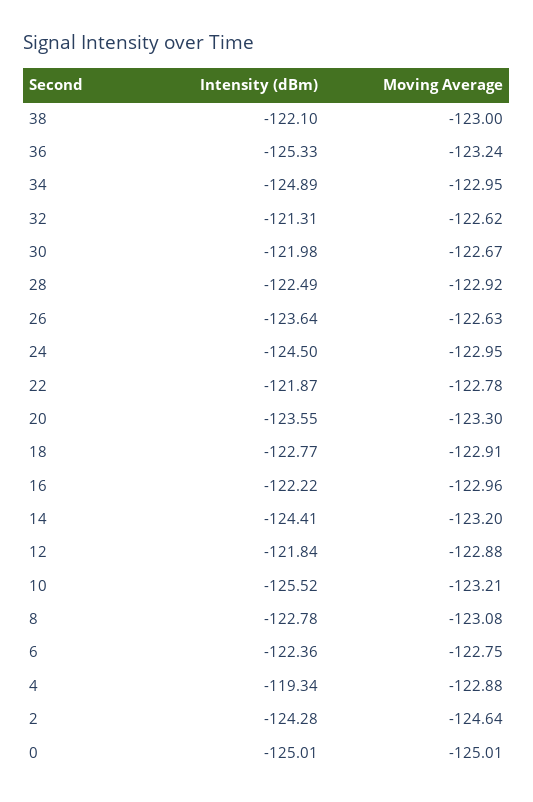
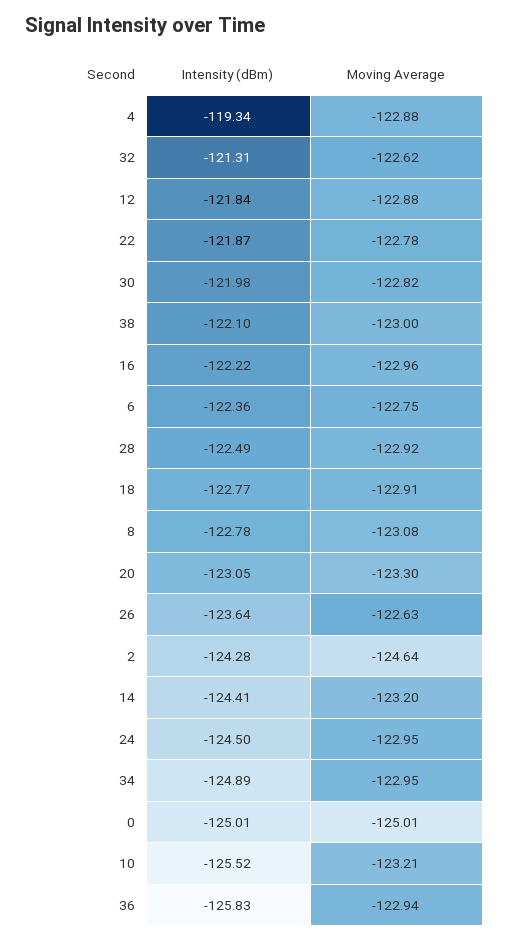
  {
    "Intensity (dBm)": {
      "38": -122.1,
-     "36": -125.33,
+     "36": -125.83,
      "34": -124.89,
      "32": -121.31,
      "30": -121.98,
      "28": -122.49,
      "26": -123.64,
      "24": -124.5,
      "22": -121.87,
-     "20": -123.55,
+     "20": -123.05,
      "18": -122.77,
      "16": -122.22,
      "14": -124.41,
      "12": -121.84,
      "10": -125.52,
      "8": -122.78,
      "6": -122.36,
      "4": -119.34,
      "2": -124.28,
      "0": -125.01
    },
    "Moving Average": {
      "38": -123,
-     "36": -123.24,
+     "36": -122.94,
      "34": -122.95,
      "32": -122.62,
-     "30": -122.67,
+     "30": -122.82,
      "28": -122.92,
      "26": -122.63,
      "24": -122.95,
      "22": -122.78,
      "20": -123.3,
      "18": -122.91,
      "16": -122.96,
      "14": -123.2,
      "12": -122.88,
      "10": -123.21,
      "8": -123.08,
      "6": -122.75,
      "4": -122.88,
      "2": -124.64,
      "0": -125.01
    }
  }

